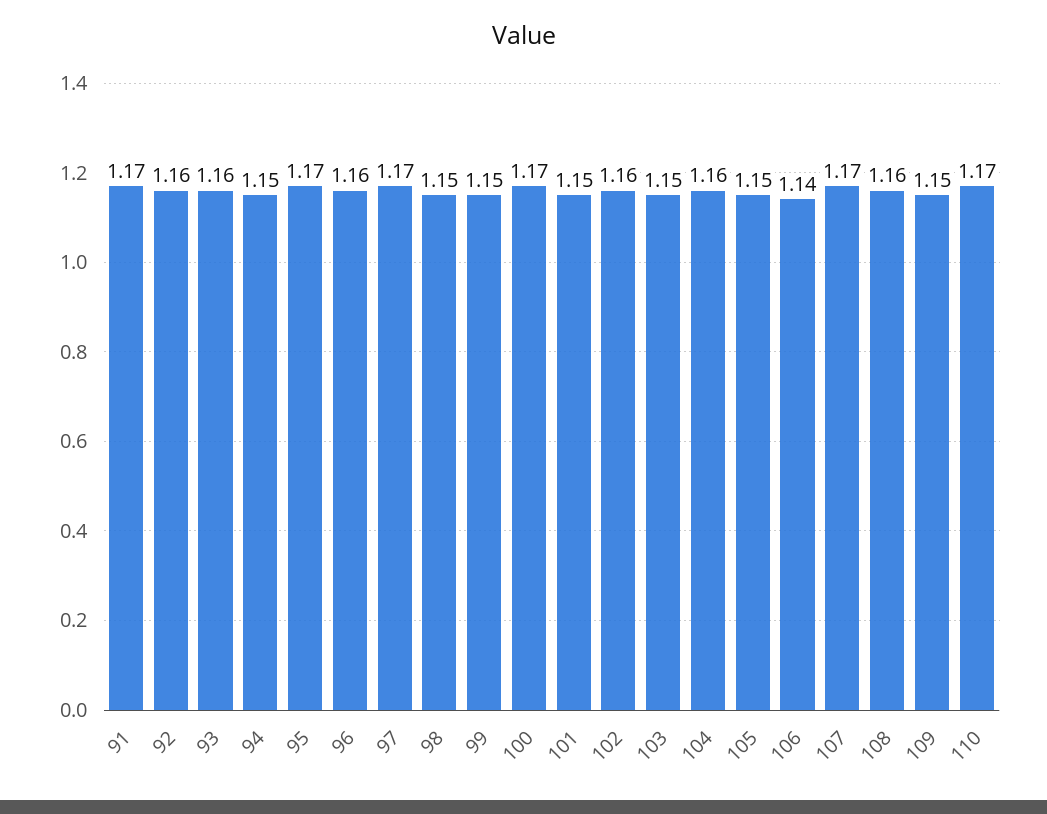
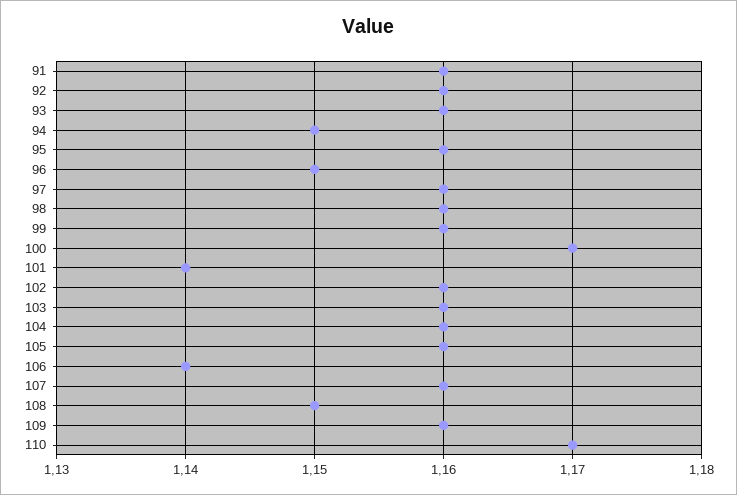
  {
-   "91": 1.17,
+   "91": 1.16,
    "92": 1.16,
    "93": 1.16,
    "94": 1.15,
-   "95": 1.17,
+   "95": 1.16,
-   "96": 1.16,
+   "96": 1.15,
-   "97": 1.17,
+   "97": 1.16,
-   "98": 1.15,
+   "98": 1.16,
-   "99": 1.15,
+   "99": 1.16,
    "100": 1.17,
-   "101": 1.15,
+   "101": 1.14,
    "102": 1.16,
-   "103": 1.15,
+   "103": 1.16,
    "104": 1.16,
-   "105": 1.15,
+   "105": 1.16,
    "106": 1.14,
-   "107": 1.17,
+   "107": 1.16,
-   "108": 1.16,
+   "108": 1.15,
-   "109": 1.15,
+   "109": 1.16,
    "110": 1.17
  }

